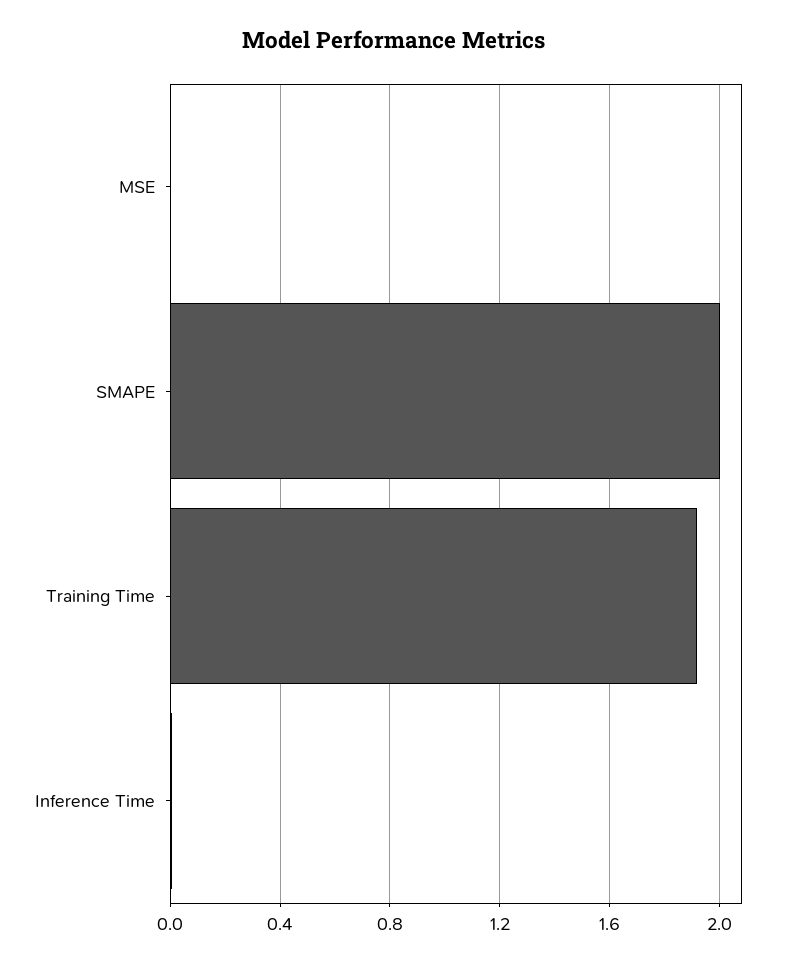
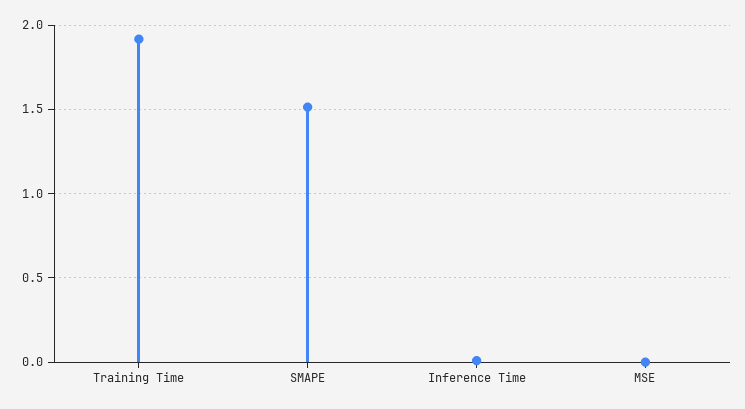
  {
    "MSE": 0,
-   "SMAPE": 2,
+   "SMAPE": 1.5,
    "Training Time": 1.9,
    "Inference Time": 0
  }

